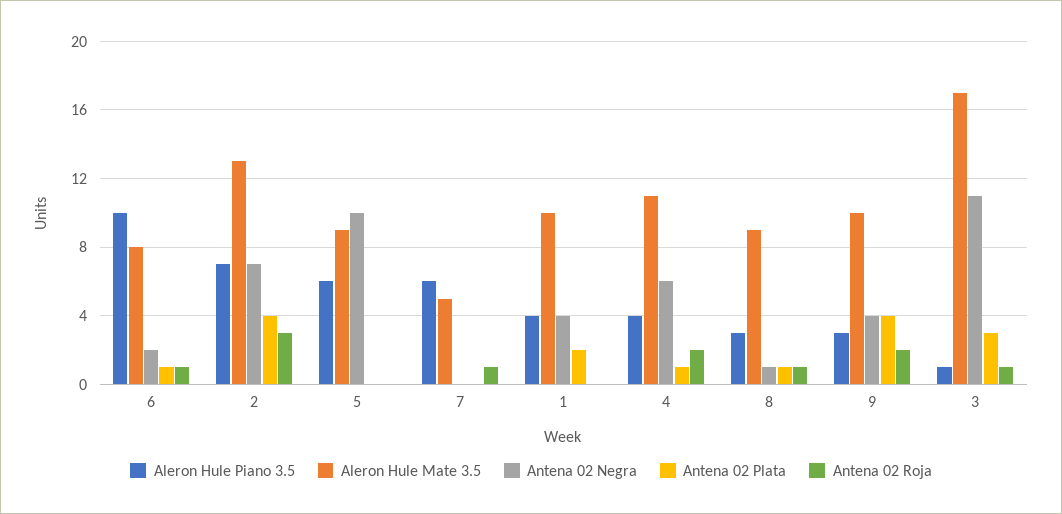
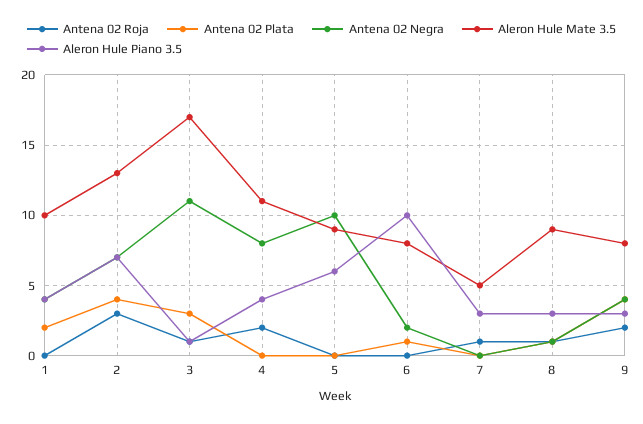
  {
    "Aleron Hule Piano 3.5": {
      "6": 10,
      "2": 7,
      "5": 6,
-     "7": 6,
+     "7": 3,
      "1": 4,
      "4": 4,
      "8": 3,
      "9": 3,
      "3": 1
    },
    "Aleron Hule Mate 3.5": {
      "6": 8,
      "2": 13,
      "5": 9,
      "7": 5,
      "1": 10,
      "4": 11,
      "8": 9,
-     "9": 10,
+     "9": 8,
      "3": 17
    },
    "Antena 02 Negra": {
      "6": 2,
      "2": 7,
      "5": 10,
      "7": 0,
      "1": 4,
-     "4": 6,
+     "4": 8,
      "8": 1,
      "9": 4,
      "3": 11
    },
    "Antena 02 Plata": {
      "6": 1,
      "2": 4,
      "5": 0,
      "7": 0,
      "1": 2,
-     "4": 1,
+     "4": 0,
      "8": 1,
      "9": 4,
      "3": 3
    },
    "Antena 02 Roja": {
-     "6": 1,
+     "6": 0,
      "2": 3,
      "5": 0,
      "7": 1,
      "1": 0,
      "4": 2,
      "8": 1,
      "9": 2,
      "3": 1
    }
  }

